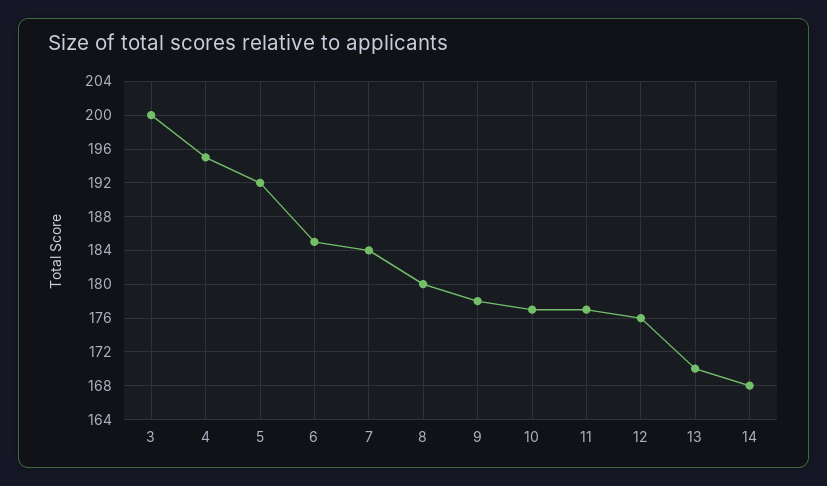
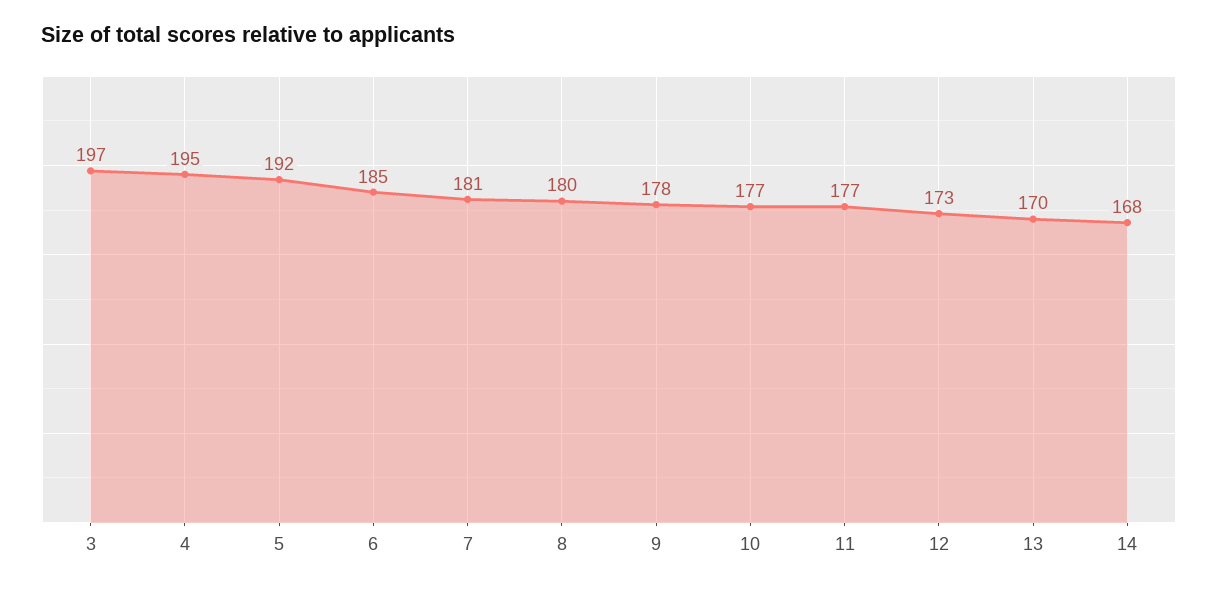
  {
-   "3": 200,
+   "3": 197,
    "4": 195,
    "5": 192,
    "6": 185,
-   "7": 184,
+   "7": 181,
    "8": 180,
    "9": 178,
    "10": 177,
    "11": 177,
-   "12": 176,
+   "12": 173,
    "13": 170,
    "14": 168
  }

